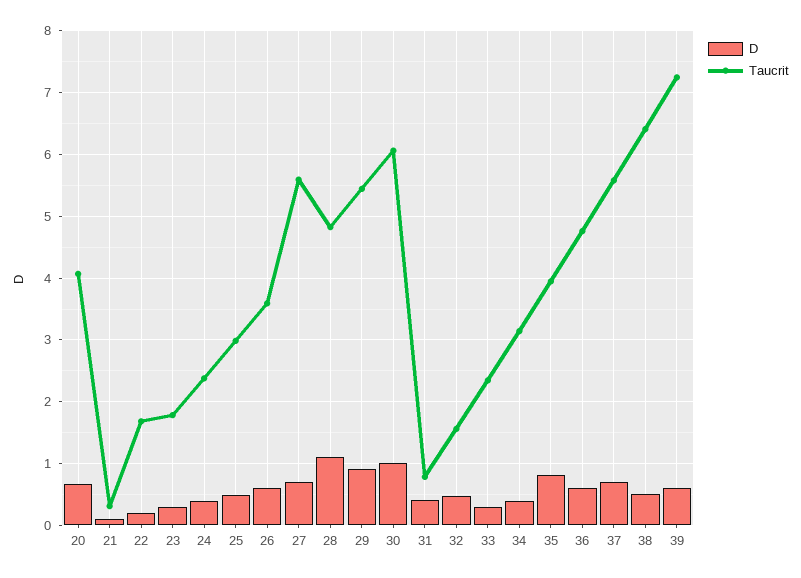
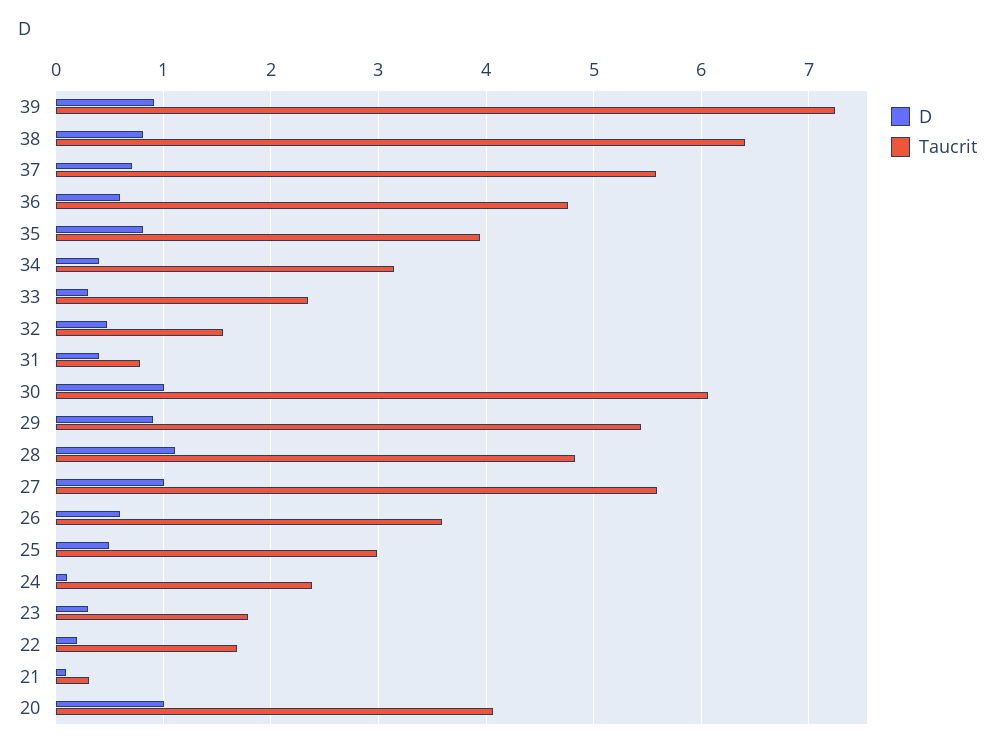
  {
    "D": {
-     "20": 0.7,
+     "20": 1,
      "21": 0.1,
      "22": 0.2,
      "23": 0.3,
-     "24": 0.4,
+     "24": 0.1,
      "25": 0.5,
      "26": 0.6,
-     "27": 0.7,
+     "27": 1,
      "28": 1.1,
      "29": 0.9,
      "30": 1,
      "31": 0.4,
      "32": 0.5,
      "33": 0.3,
      "34": 0.4,
      "35": 0.8,
      "36": 0.6,
      "37": 0.7,
-     "38": 0.5,
+     "38": 0.8,
-     "39": 0.6
+     "39": 0.9
    },
    "Taucrit": {
      "20": 4.1,
      "21": 0.3,
      "22": 1.7,
      "23": 1.8,
      "24": 2.4,
      "25": 3,
      "26": 3.6,
      "27": 5.6,
      "28": 4.8,
      "29": 5.4,
      "30": 6.1,
      "31": 0.8,
      "32": 1.6,
      "33": 2.3,
      "34": 3.1,
      "35": 3.9,
      "36": 4.8,
      "37": 5.6,
      "38": 6.4,
      "39": 7.2
    }
  }

